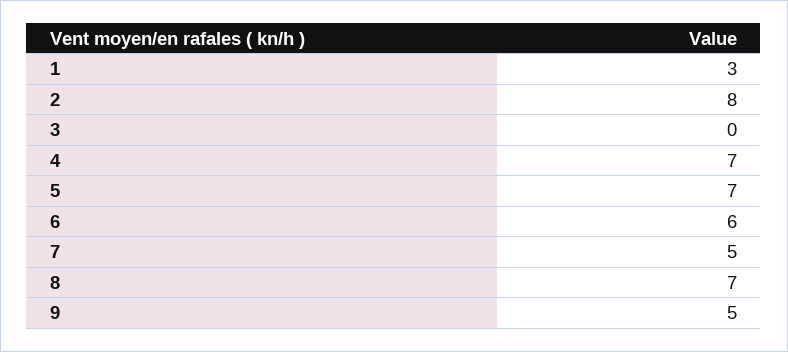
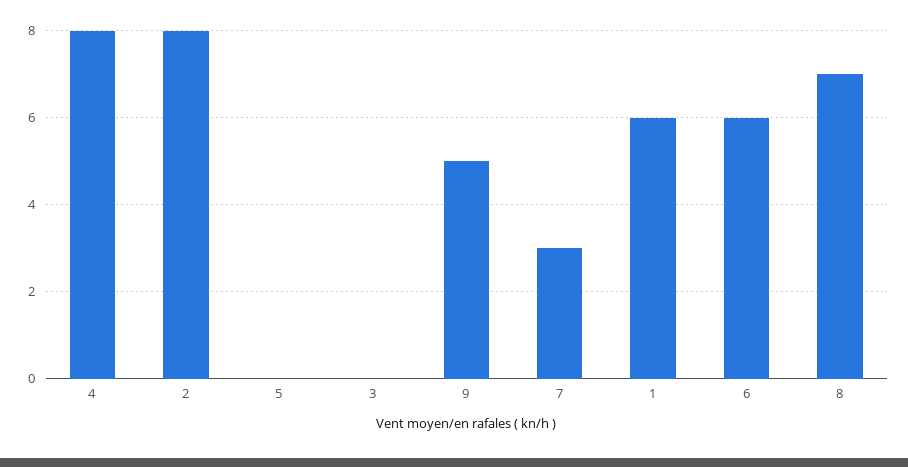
  {
-   "1": 3,
+   "1": 6,
    "2": 8,
    "3": 0,
-   "4": 7,
+   "4": 8,
-   "5": 7,
+   "5": 0,
    "6": 6,
-   "7": 5,
+   "7": 3,
    "8": 7,
    "9": 5
  }

